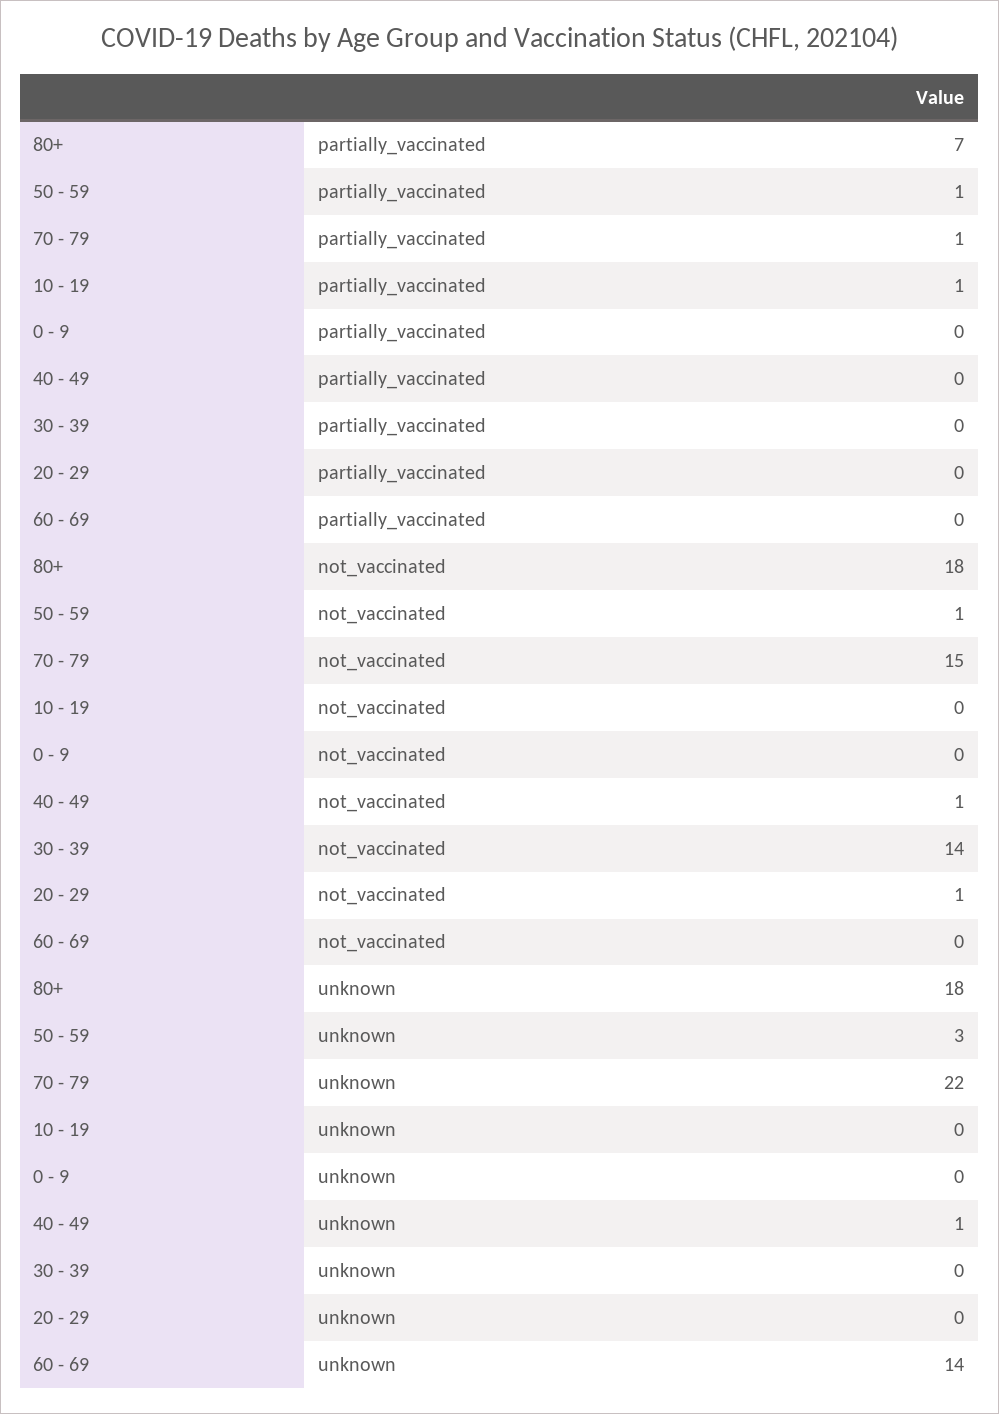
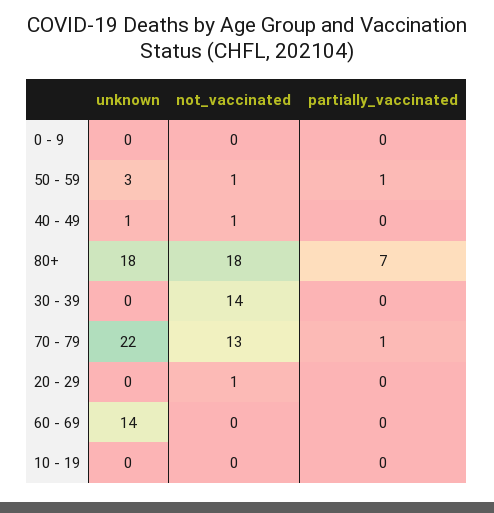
  {
    "80+": {
      "partially_vaccinated": 7,
      "not_vaccinated": 18,
      "unknown": 18
    },
    "50 - 59": {
      "partially_vaccinated": 1,
      "not_vaccinated": 1,
      "unknown": 3
    },
    "70 - 79": {
      "partially_vaccinated": 1,
-     "not_vaccinated": 15,
+     "not_vaccinated": 13,
      "unknown": 22
    },
    "10 - 19": {
-     "partially_vaccinated": 1,
+     "partially_vaccinated": 0,
      "not_vaccinated": 0,
      "unknown": 0
    },
    "0 - 9": {
      "partially_vaccinated": 0,
      "not_vaccinated": 0,
      "unknown": 0
    },
    "40 - 49": {
      "partially_vaccinated": 0,
      "not_vaccinated": 1,
      "unknown": 1
    },
    "30 - 39": {
      "partially_vaccinated": 0,
      "not_vaccinated": 14,
      "unknown": 0
    },
    "20 - 29": {
      "partially_vaccinated": 0,
      "not_vaccinated": 1,
      "unknown": 0
    },
    "60 - 69": {
      "partially_vaccinated": 0,
      "not_vaccinated": 0,
      "unknown": 14
    }
  }

